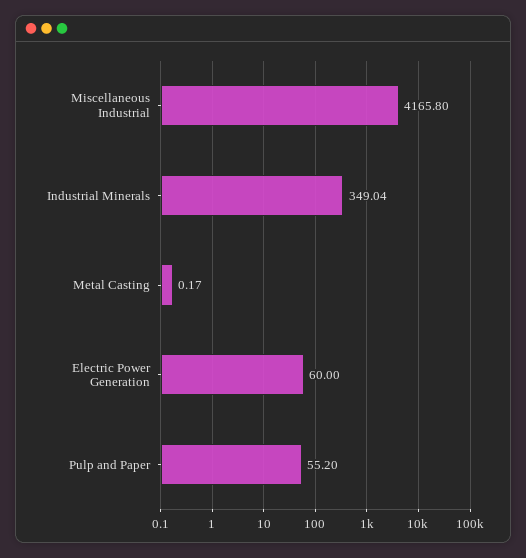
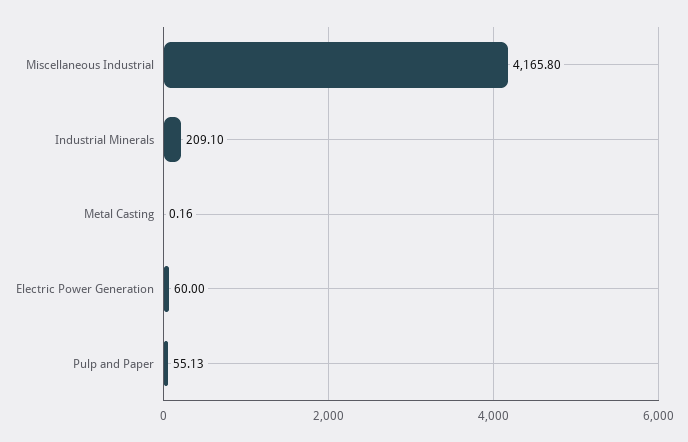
  {
    "Miscellaneous Industrial": 4165.8,
-   "Industrial Minerals": 349.04,
+   "Industrial Minerals": 209.1,
-   "Metal Casting": 0.17,
+   "Metal Casting": 0.16,
    "Electric Power Generation": 60,
-   "Pulp and Paper": 55.2
+   "Pulp and Paper": 55.13
  }

